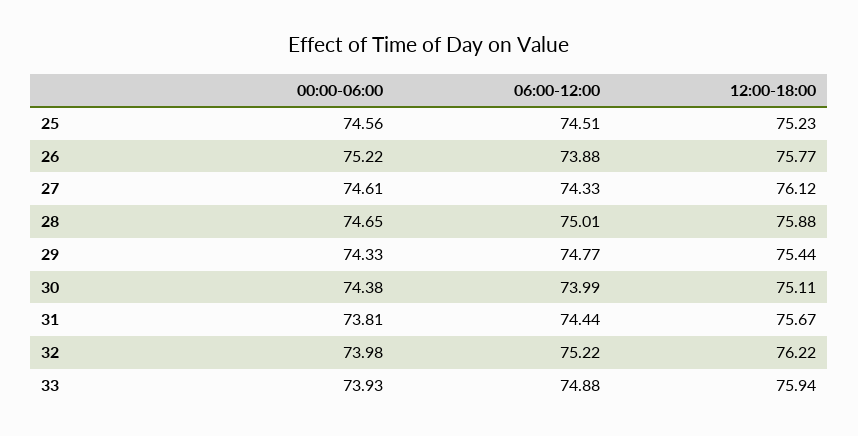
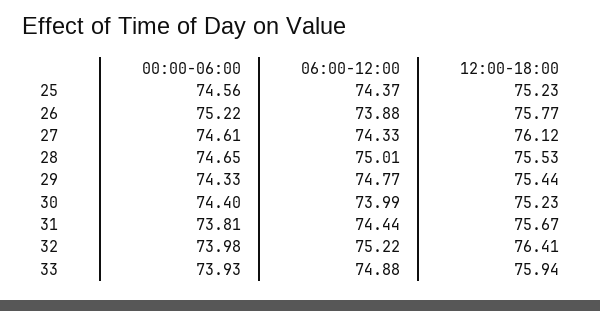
  {
    "00:00-06:00": {
      "25": 74.56,
      "26": 75.22,
      "27": 74.61,
      "28": 74.65,
      "29": 74.33,
-     "30": 74.38,
+     "30": 74.4,
      "31": 73.81,
      "32": 73.98,
      "33": 73.93
    },
    "06:00-12:00": {
-     "25": 74.51,
+     "25": 74.37,
      "26": 73.88,
      "27": 74.33,
      "28": 75.01,
      "29": 74.77,
      "30": 73.99,
      "31": 74.44,
      "32": 75.22,
      "33": 74.88
    },
    "12:00-18:00": {
      "25": 75.23,
      "26": 75.77,
      "27": 76.12,
-     "28": 75.88,
+     "28": 75.53,
      "29": 75.44,
-     "30": 75.11,
+     "30": 75.23,
      "31": 75.67,
-     "32": 76.22,
+     "32": 76.41,
      "33": 75.94
    }
  }

